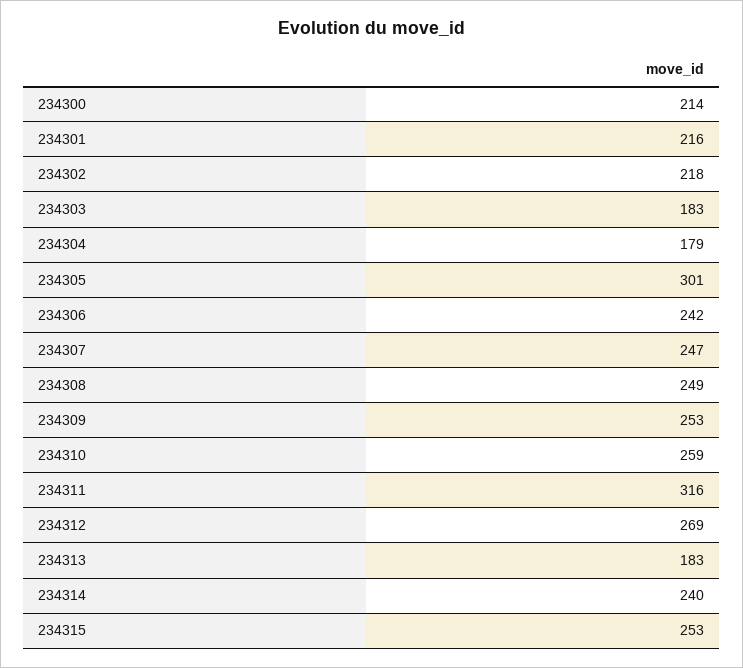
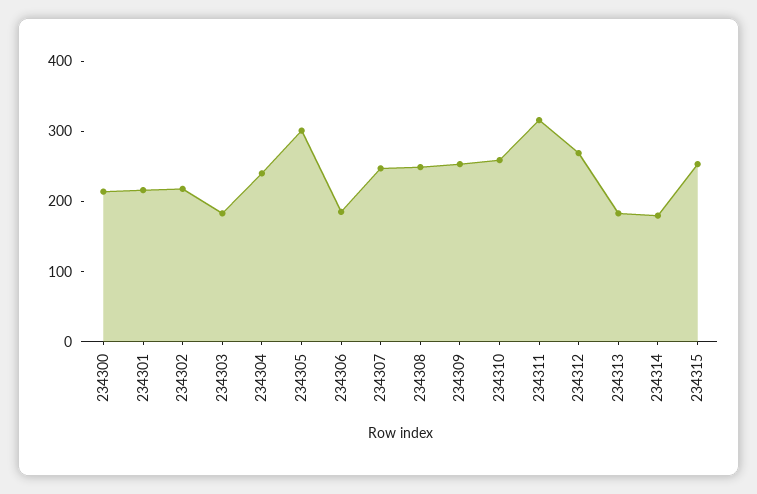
  {
    "234300": 214,
    "234301": 216,
    "234302": 218,
    "234303": 183,
-   "234304": 179,
+   "234304": 240,
    "234305": 301,
-   "234306": 242,
+   "234306": 180,
    "234307": 247,
    "234308": 249,
    "234309": 253,
    "234310": 259,
    "234311": 316,
    "234312": 269,
    "234313": 183,
-   "234314": 240,
+   "234314": 180,
    "234315": 253
  }

